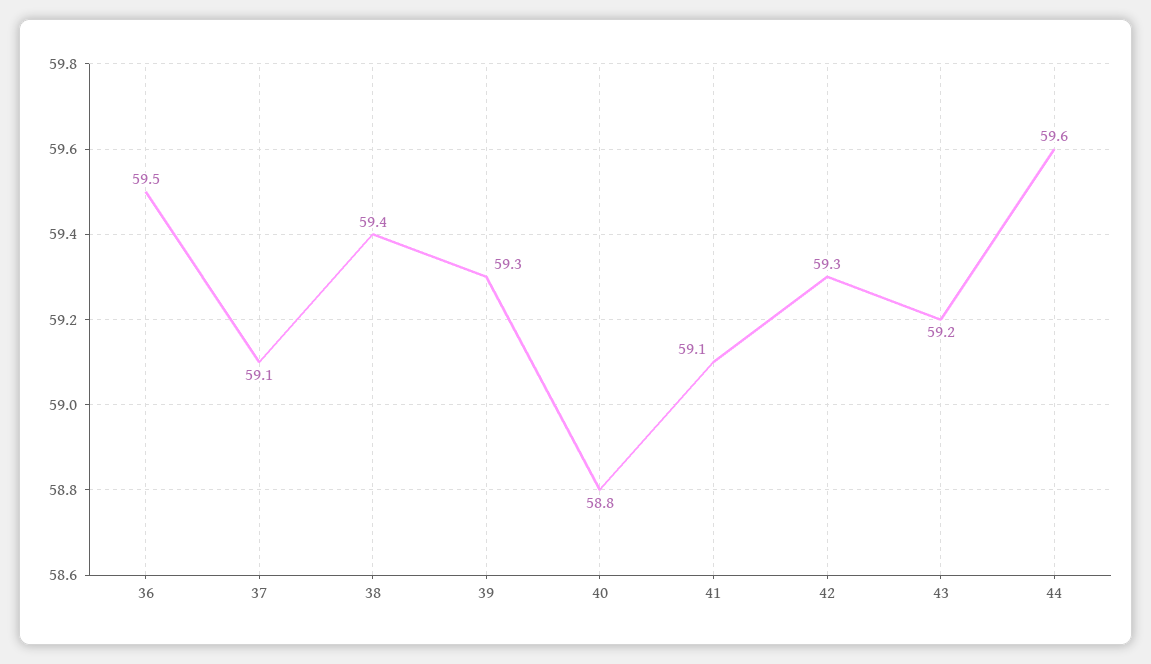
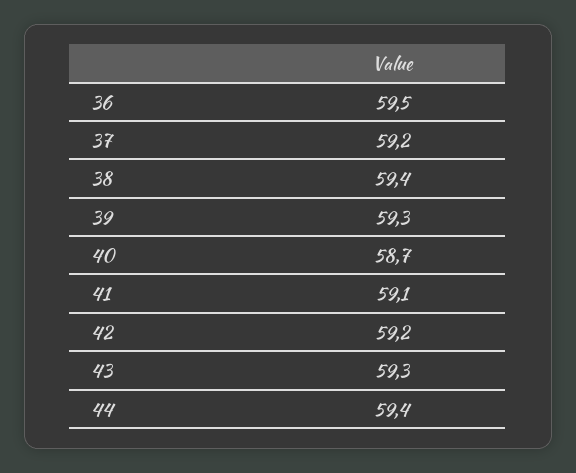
  {
    "36": 59.5,
-   "37": 59.1,
+   "37": 59.2,
    "38": 59.4,
    "39": 59.3,
-   "40": 58.8,
+   "40": 58.7,
    "41": 59.1,
-   "42": 59.3,
+   "42": 59.2,
-   "43": 59.2,
+   "43": 59.3,
-   "44": 59.6
+   "44": 59.4
  }

